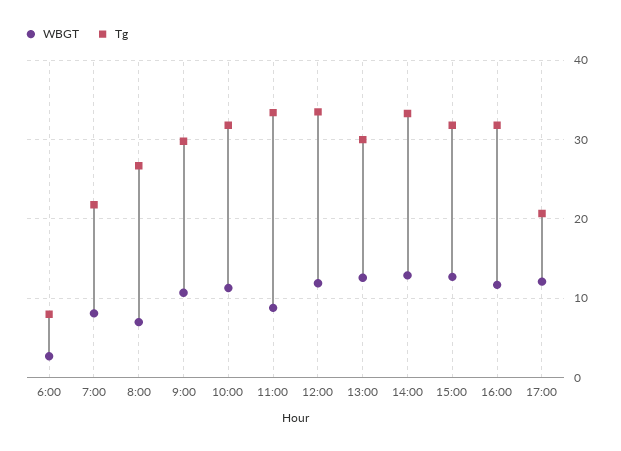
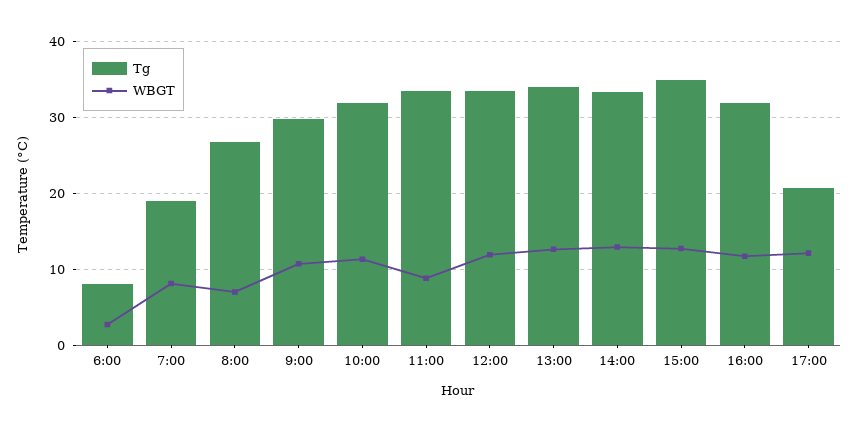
  {
    "WBGT": {
      "6:00": 3,
      "7:00": 8,
      "8:00": 7,
      "9:00": 11,
      "10:00": 11,
      "11:00": 9,
      "12:00": 12,
      "13:00": 13,
      "14:00": 13,
      "15:00": 13,
      "16:00": 12,
      "17:00": 12
    },
    "Tg": {
      "6:00": 8,
-     "7:00": 22,
+     "7:00": 19,
      "8:00": 27,
      "9:00": 30,
      "10:00": 32,
      "11:00": 33,
      "12:00": 34,
-     "13:00": 30,
+     "13:00": 34,
      "14:00": 33,
-     "15:00": 32,
+     "15:00": 35,
      "16:00": 32,
      "17:00": 21
    }
  }

